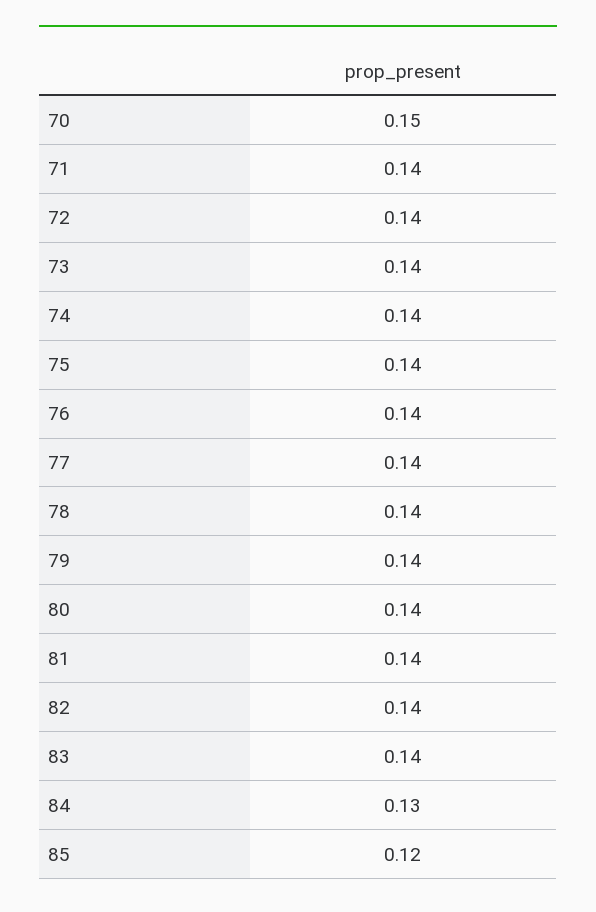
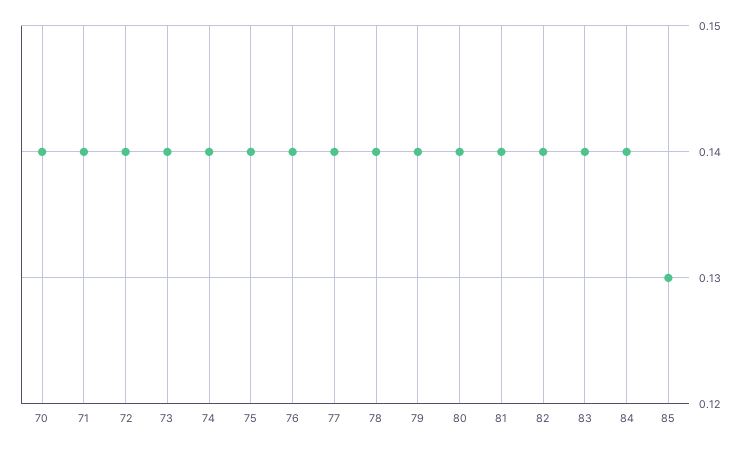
  {
-   "70": 0.15,
+   "70": 0.14,
    "71": 0.14,
    "72": 0.14,
    "73": 0.14,
    "74": 0.14,
    "75": 0.14,
    "76": 0.14,
    "77": 0.14,
    "78": 0.14,
    "79": 0.14,
    "80": 0.14,
    "81": 0.14,
    "82": 0.14,
    "83": 0.14,
-   "84": 0.13,
+   "84": 0.14,
-   "85": 0.12
+   "85": 0.13
  }

